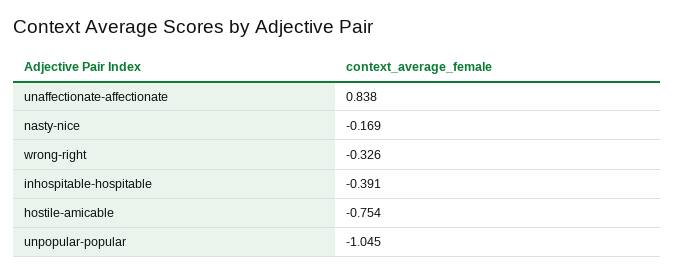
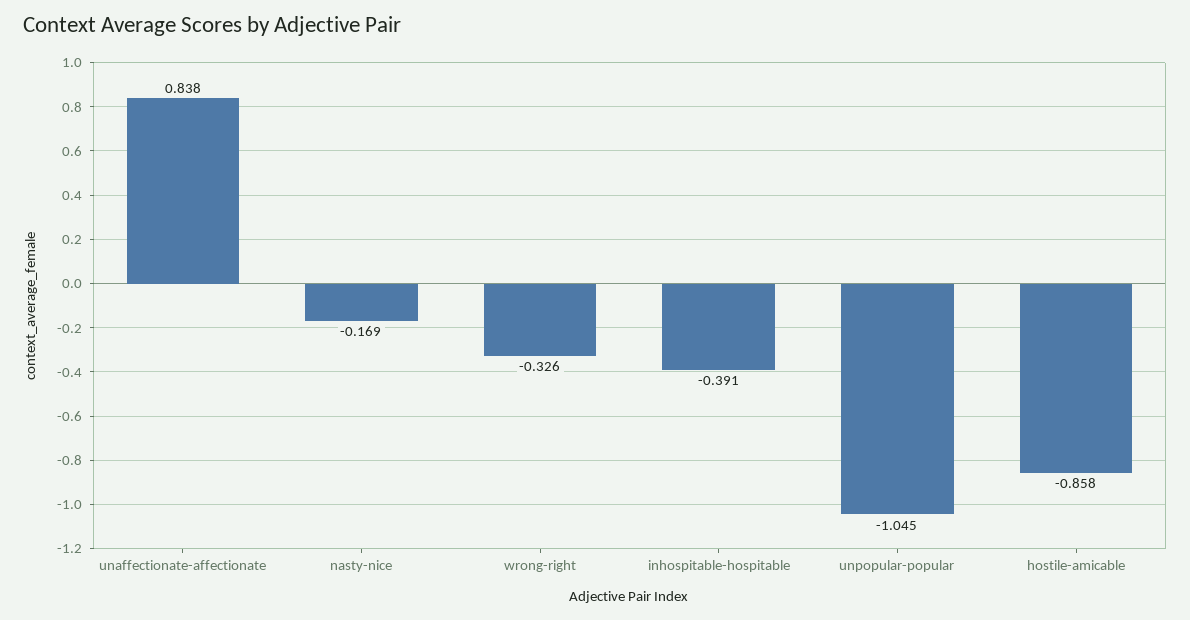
  {
    "unaffectionate-affectionate": 0.838,
    "nasty-nice": -0.169,
    "wrong-right": -0.326,
    "inhospitable-hospitable": -0.391,
-   "hostile-amicable": -0.754,
+   "hostile-amicable": -0.858,
    "unpopular-popular": -1.045
  }

